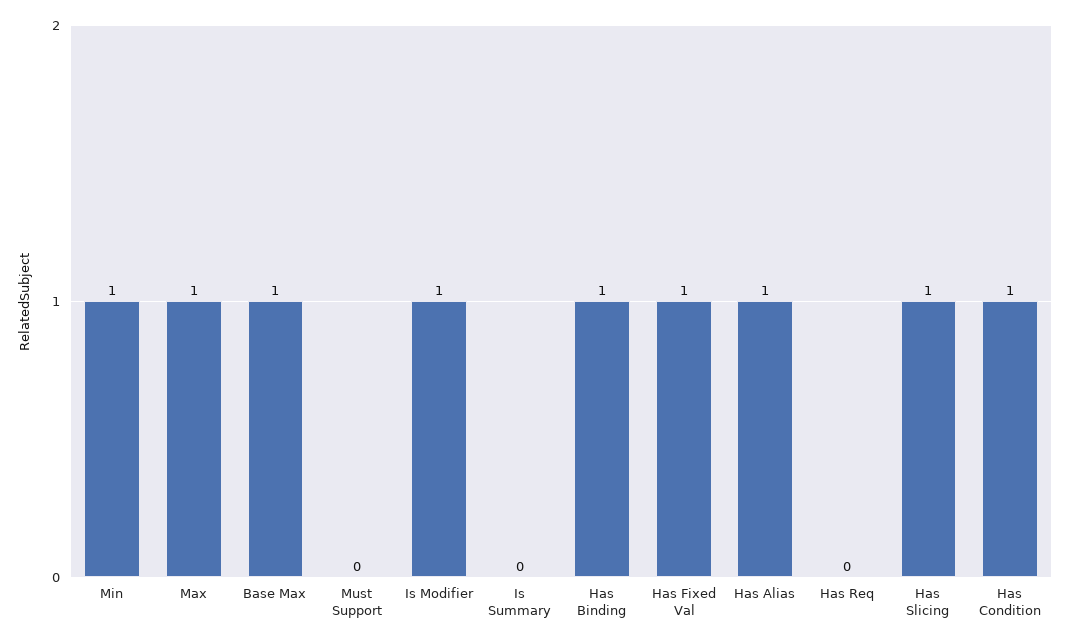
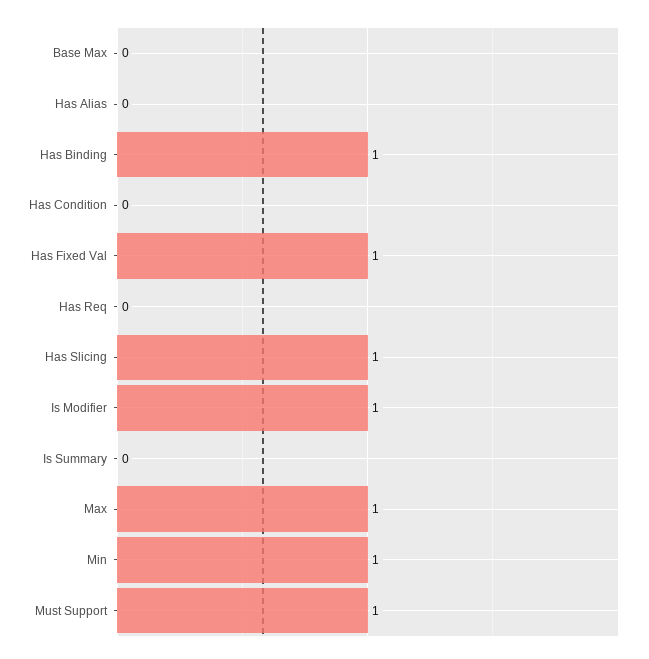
  {
    "Min": 1,
    "Max": 1,
-   "Base Max": 1,
+   "Base Max": 0,
-   "Must Support": 0,
+   "Must Support": 1,
    "Is Modifier": 1,
    "Is Summary": 0,
    "Has Binding": 1,
    "Has Fixed Val": 1,
-   "Has Alias": 1,
+   "Has Alias": 0,
    "Has Req": 0,
    "Has Slicing": 1,
-   "Has Condition": 1
+   "Has Condition": 0
  }

